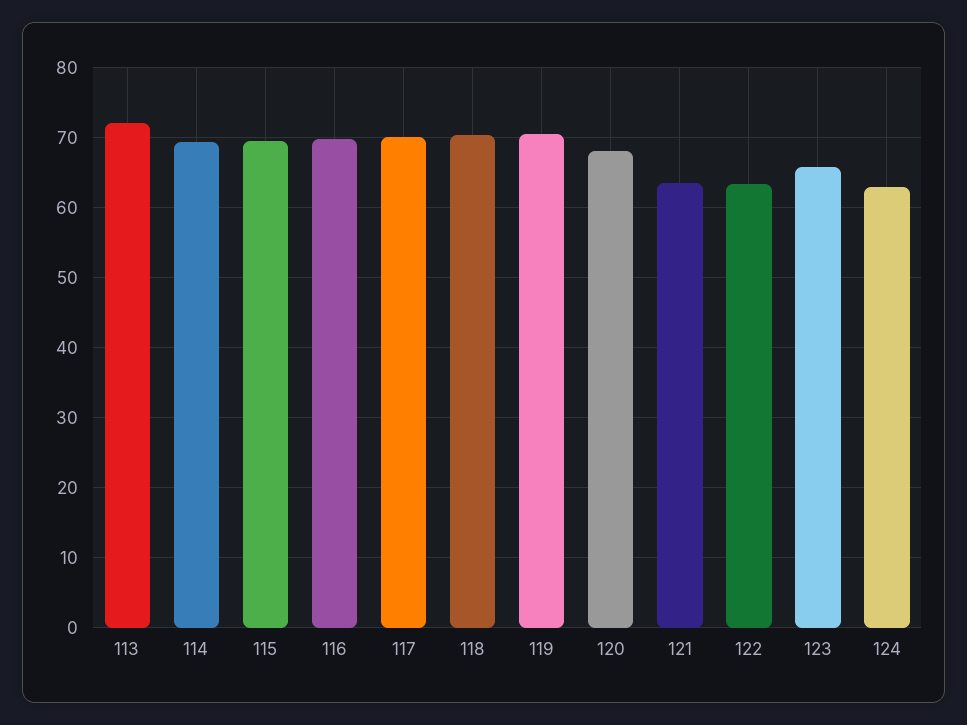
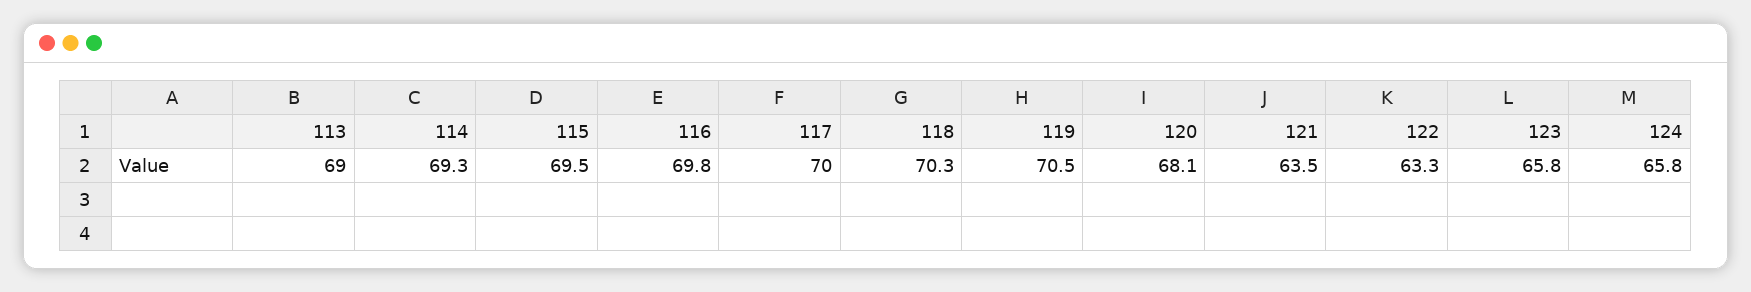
  {
-   "113": 72,
+   "113": 69,
    "114": 69.3,
    "115": 69.5,
    "116": 69.8,
    "117": 70,
    "118": 70.3,
    "119": 70.5,
    "120": 68.1,
    "121": 63.5,
    "122": 63.3,
    "123": 65.8,
-   "124": 63
+   "124": 65.8
  }

